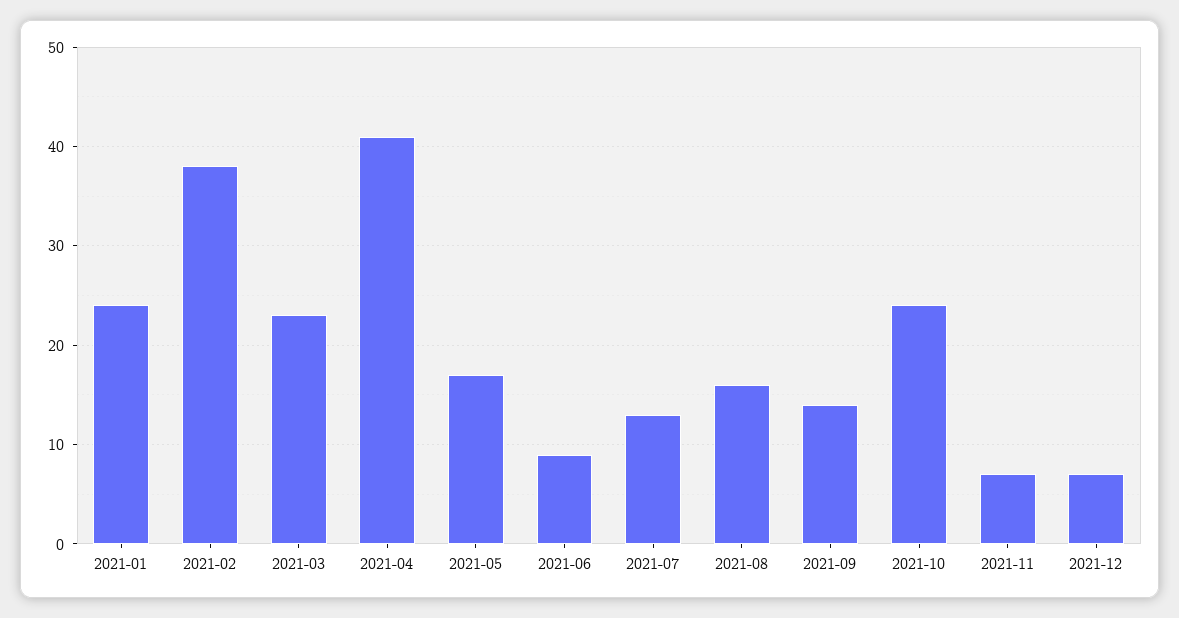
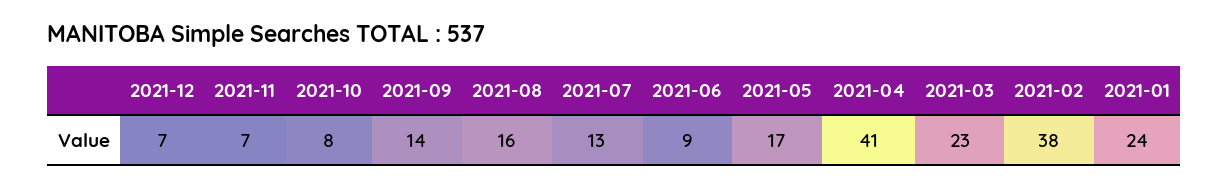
  {
    "2021-01": 24,
    "2021-02": 38,
    "2021-03": 23,
    "2021-04": 41,
    "2021-05": 17,
    "2021-06": 9,
    "2021-07": 13,
    "2021-08": 16,
    "2021-09": 14,
-   "2021-10": 24,
+   "2021-10": 8,
    "2021-11": 7,
    "2021-12": 7
  }

